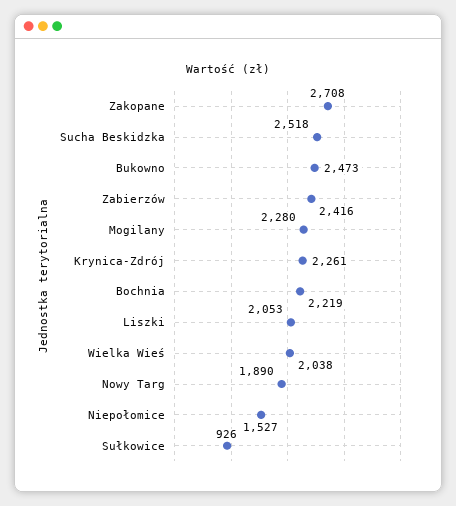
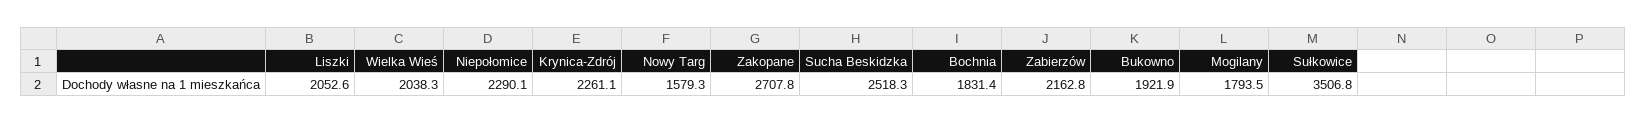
  {
    "Zakopane": 2707.8,
    "Sucha Beskidzka": 2518.3,
-   "Bukowno": 2473,
+   "Bukowno": 1921.9,
-   "Zabierzów": 2416,
+   "Zabierzów": 2162.8,
-   "Mogilany": 2280,
+   "Mogilany": 1793.5,
    "Krynica-Zdrój": 2261.1,
-   "Bochnia": 2219,
+   "Bochnia": 1831.4,
    "Liszki": 2052.6,
    "Wielka Wieś": 2038.3,
-   "Nowy Targ": 1890,
+   "Nowy Targ": 1579.3,
-   "Niepołomice": 1527,
+   "Niepołomice": 2290.1,
-   "Sułkowice": 926
+   "Sułkowice": 3506.8
  }

